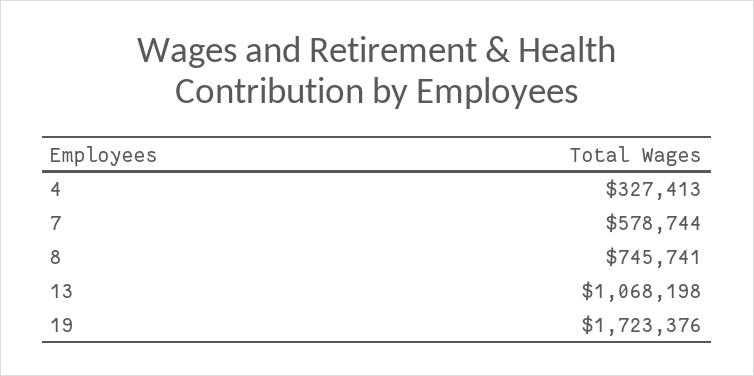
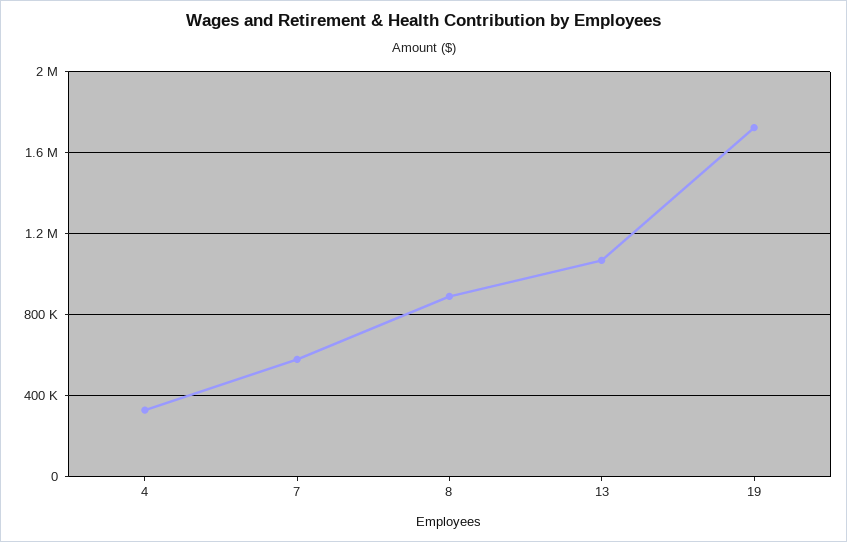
  {
    "4": 327413,
    "7": 578744,
-   "8": 745741,
+   "8": 900000,
    "13": 1068198,
    "19": 1723376
  }

